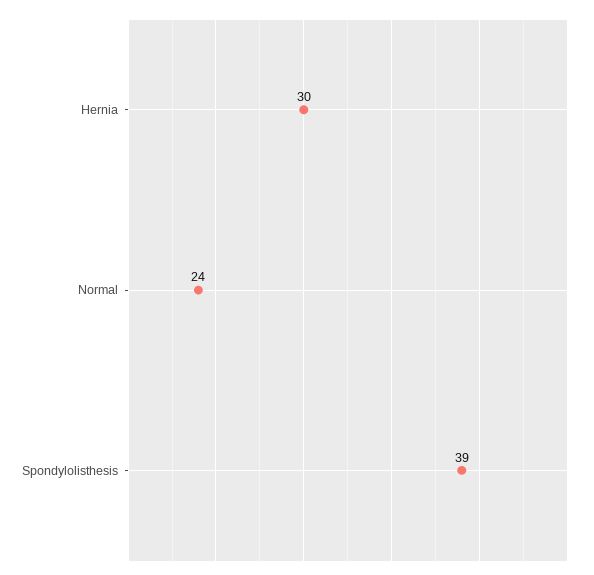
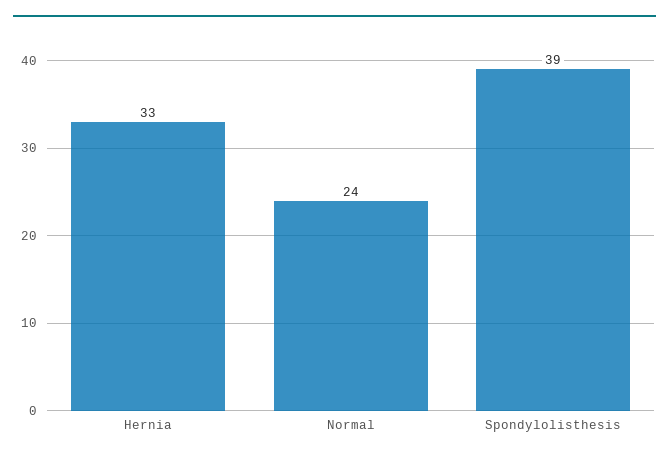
  {
-   "Hernia": 30,
+   "Hernia": 33,
    "Normal": 24,
    "Spondylolisthesis": 39
  }

